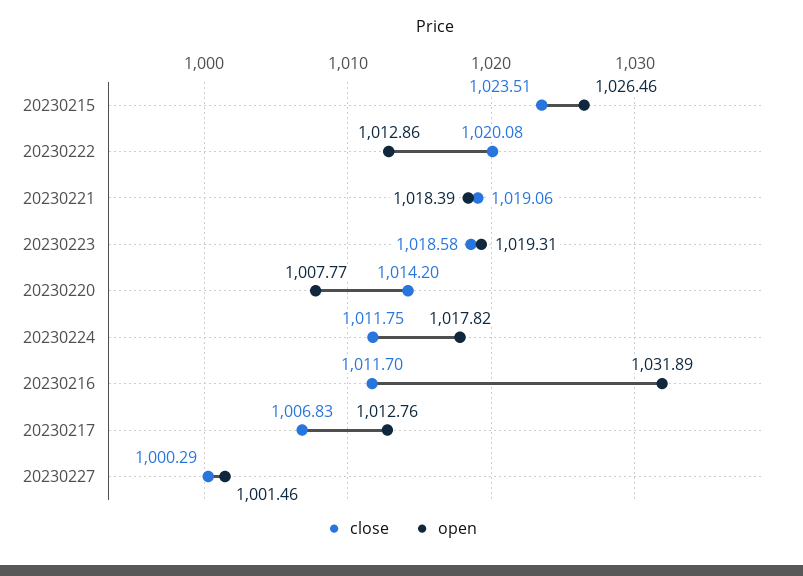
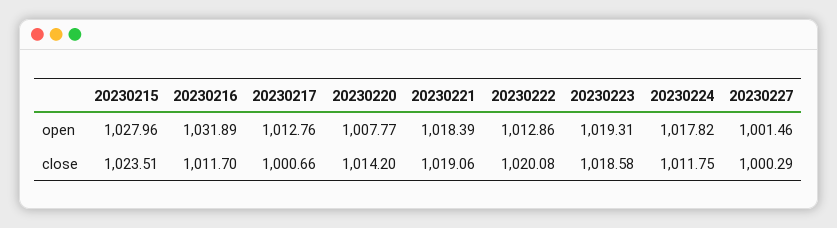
  {
    "close": {
      "20230215": 1023.51,
      "20230222": 1020.08,
      "20230221": 1019.06,
      "20230223": 1018.58,
      "20230220": 1014.2,
      "20230224": 1011.75,
      "20230216": 1011.7,
-     "20230217": 1006.83,
+     "20230217": 1000.66,
      "20230227": 1000.29
    },
    "open": {
-     "20230215": 1026.46,
+     "20230215": 1027.96,
      "20230222": 1012.86,
      "20230221": 1018.39,
      "20230223": 1019.31,
      "20230220": 1007.77,
      "20230224": 1017.82,
      "20230216": 1031.89,
      "20230217": 1012.76,
      "20230227": 1001.46
    }
  }

